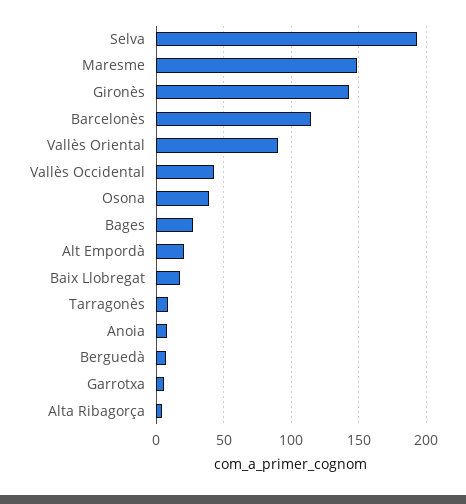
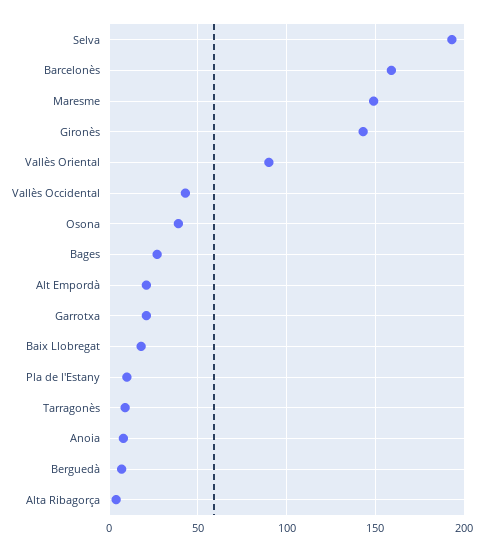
  {
    "Selva": 195,
    "Maresme": 150,
    "Gironès": 145,
-   "Barcelonès": 115,
+   "Barcelonès": 160,
    "Vallès Oriental": 90,
    "Vallès Occidental": 45,
    "Osona": 40,
    "Bages": 25,
    "Alt Empordà": 20,
    "Baix Llobregat": 20,
    "Tarragonès": 10,
    "Anoia": 10,
    "Berguedà": 5,
-   "Garrotxa": 5,
+   "Garrotxa": 20,
-   "Alta Ribagorça": 5
+   "Alta Ribagorça": 5,
+   "Pla de l'Estany": 10
  }

